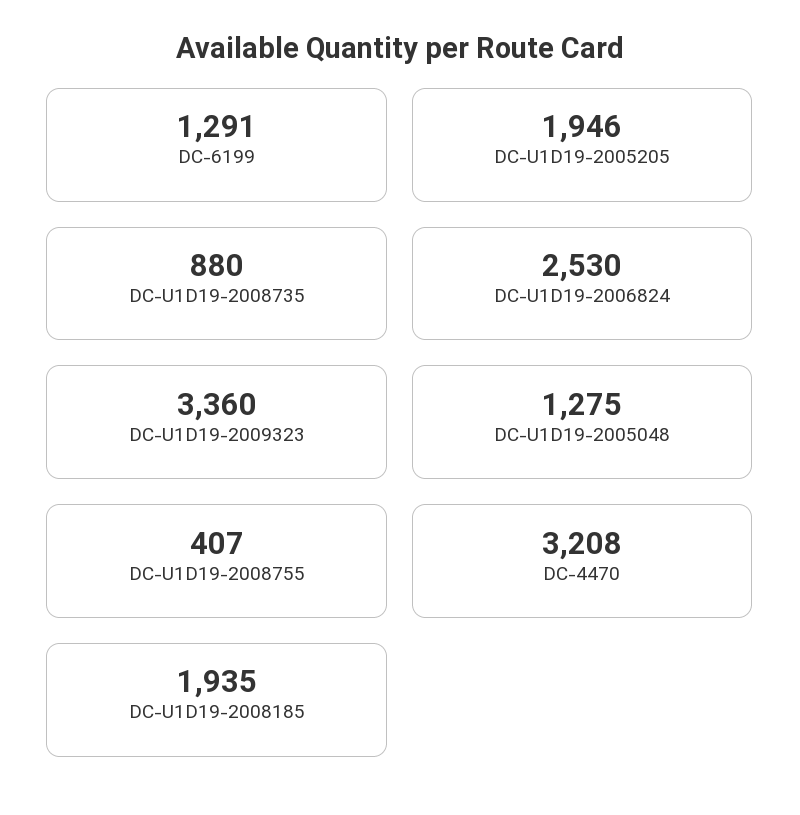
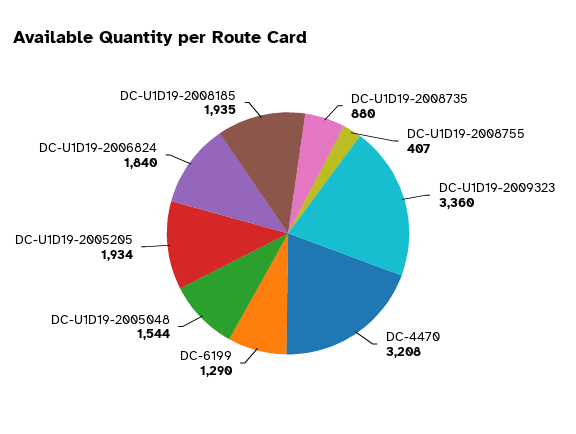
  {
-   "DC-6199": 1291,
+   "DC-6199": 1290,
-   "DC-U1D19-2005205": 1946,
+   "DC-U1D19-2005205": 1934,
    "DC-U1D19-2008735": 880,
-   "DC-U1D19-2006824": 2530,
+   "DC-U1D19-2006824": 1840,
    "DC-U1D19-2009323": 3360,
-   "DC-U1D19-2005048": 1275,
+   "DC-U1D19-2005048": 1544,
    "DC-U1D19-2008755": 407,
    "DC-4470": 3208,
    "DC-U1D19-2008185": 1935
  }

